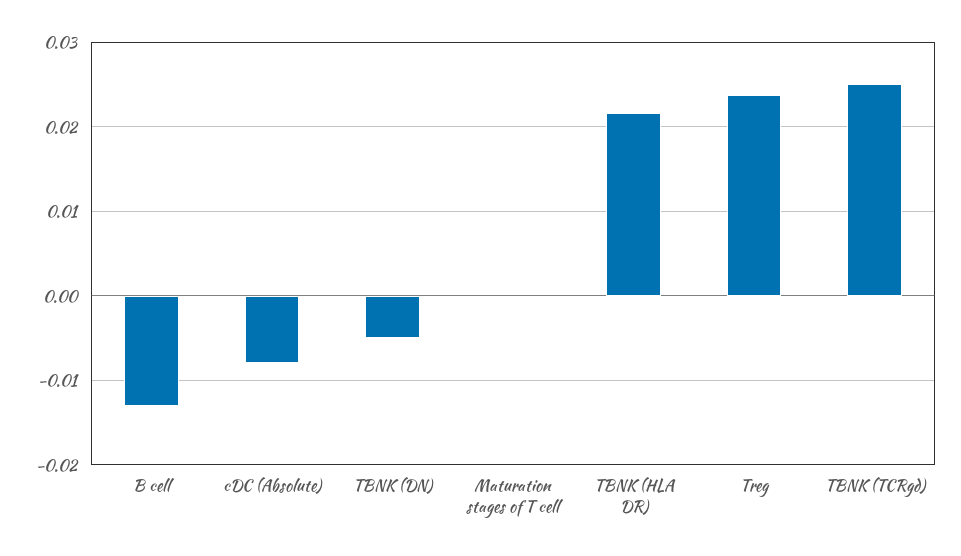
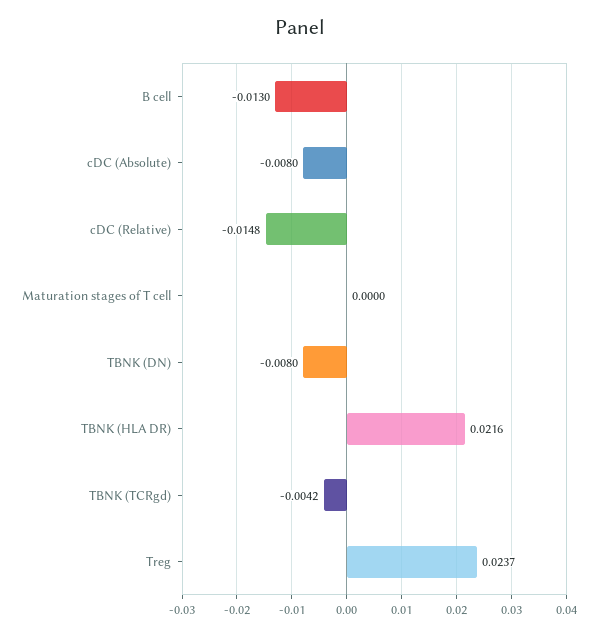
  {
    "B cell": -0.013,
    "cDC (Absolute)": -0.008,
-   "TBNK (DN)": -0.005,
+   "TBNK (DN)": -0.008,
    "Maturation stages of T cell": 0,
    "TBNK (HLA DR)": 0.0216,
    "Treg": 0.0237,
-   "TBNK (TCRgd)": 0.025
+   "TBNK (TCRgd)": -0.0042,
+   "cDC (Relative)": -0.0148
  }

